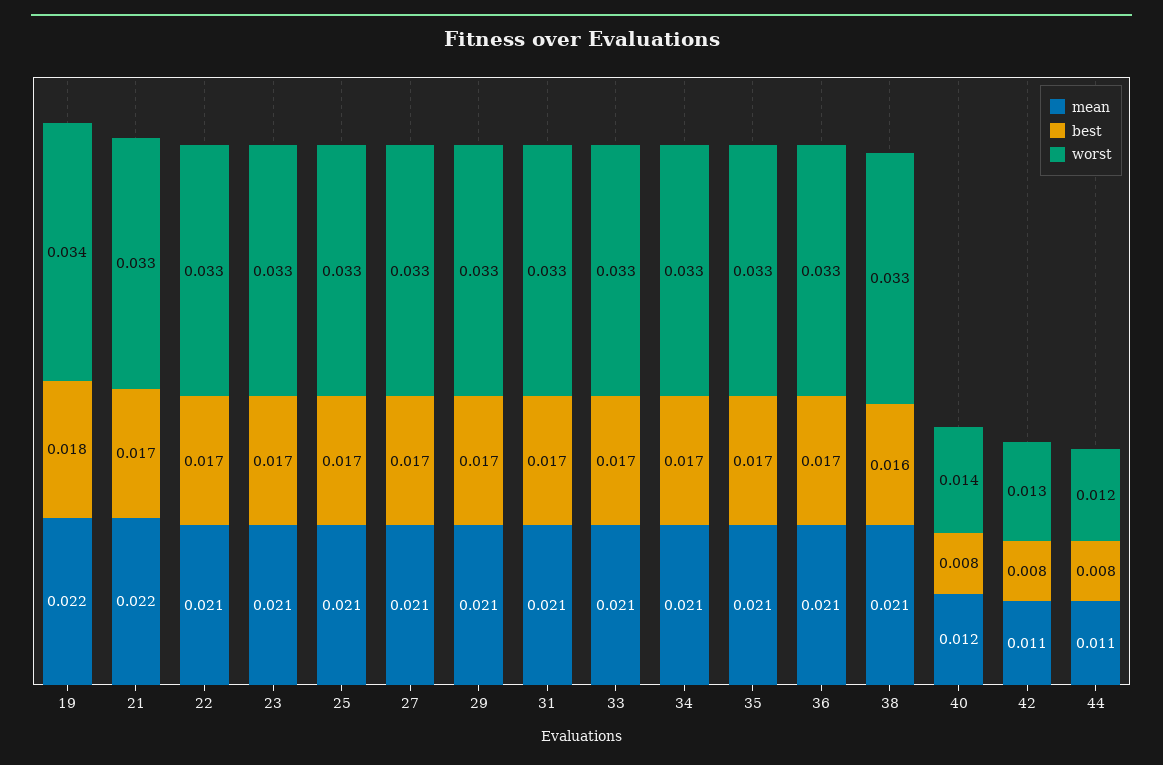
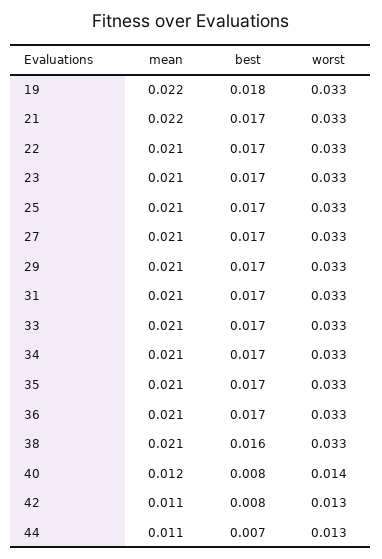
  {
    "mean": {
      "19": 0.022,
      "21": 0.022,
      "22": 0.021,
      "23": 0.021,
      "25": 0.021,
      "27": 0.021,
      "29": 0.021,
      "31": 0.021,
      "33": 0.021,
      "34": 0.021,
      "35": 0.021,
      "36": 0.021,
      "38": 0.021,
      "40": 0.012,
      "42": 0.011,
      "44": 0.011
    },
    "best": {
      "19": 0.018,
      "21": 0.017,
      "22": 0.017,
      "23": 0.017,
      "25": 0.017,
      "27": 0.017,
      "29": 0.017,
      "31": 0.017,
      "33": 0.017,
      "34": 0.017,
      "35": 0.017,
      "36": 0.017,
      "38": 0.016,
      "40": 0.008,
      "42": 0.008,
-     "44": 0.008
+     "44": 0.007
    },
    "worst": {
-     "19": 0.034,
+     "19": 0.033,
      "21": 0.033,
      "22": 0.033,
      "23": 0.033,
      "25": 0.033,
      "27": 0.033,
      "29": 0.033,
      "31": 0.033,
      "33": 0.033,
      "34": 0.033,
      "35": 0.033,
      "36": 0.033,
      "38": 0.033,
      "40": 0.014,
      "42": 0.013,
-     "44": 0.012
+     "44": 0.013
    }
  }

